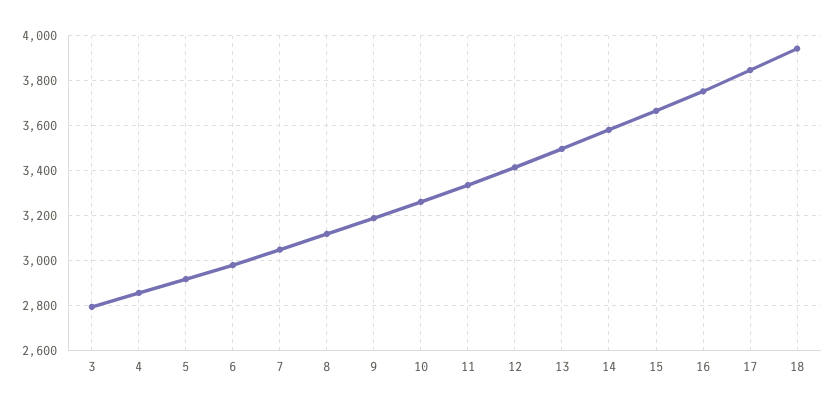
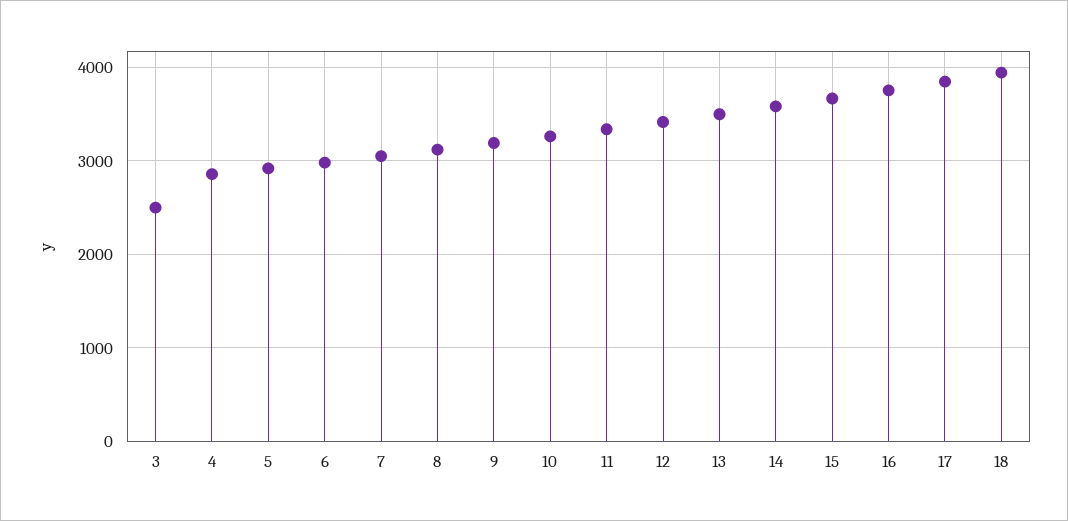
  {
-   "3": 2800,
+   "3": 2500,
    "4": 2850,
    "5": 2900,
    "6": 3000,
    "7": 3050,
    "8": 3100,
    "9": 3200,
    "10": 3250,
    "11": 3350,
    "12": 3400,
    "13": 3500,
    "14": 3600,
    "15": 3650,
    "16": 3750,
    "17": 3850,
    "18": 3950
  }

